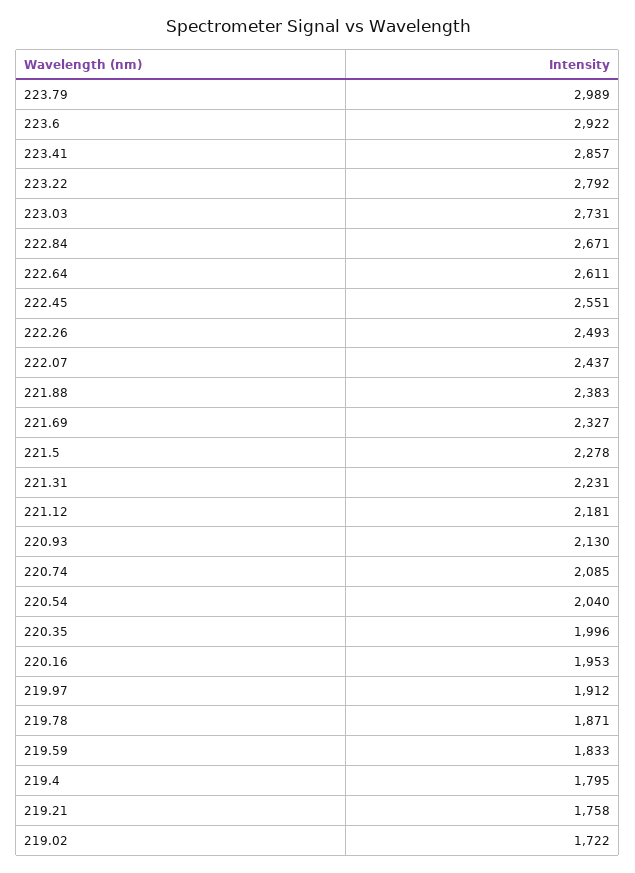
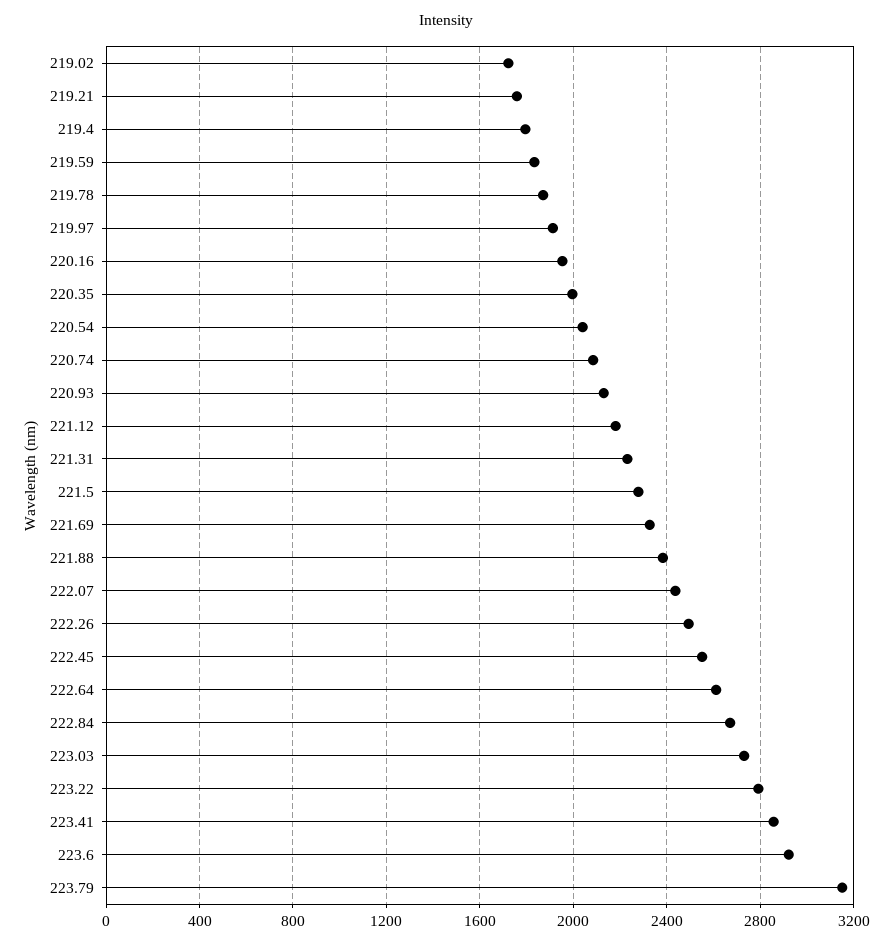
  {
-   "223.79": 2989,
+   "223.79": 3150,
    "223.6": 2922,
    "223.41": 2857,
    "223.22": 2792,
    "223.03": 2731,
    "222.84": 2671,
    "222.64": 2611,
    "222.45": 2551,
    "222.26": 2493,
    "222.07": 2437,
    "221.88": 2383,
    "221.69": 2327,
    "221.5": 2278,
    "221.31": 2231,
    "221.12": 2181,
    "220.93": 2130,
    "220.74": 2085,
    "220.54": 2040,
    "220.35": 1996,
    "220.16": 1953,
    "219.97": 1912,
    "219.78": 1871,
    "219.59": 1833,
    "219.4": 1795,
    "219.21": 1758,
    "219.02": 1722
  }

